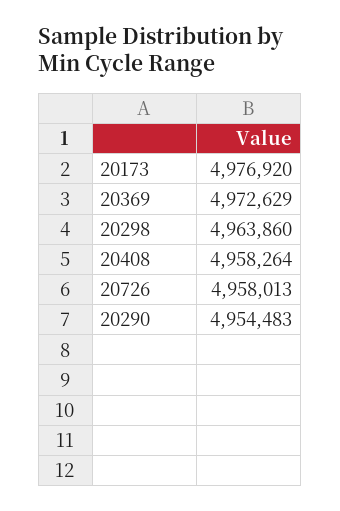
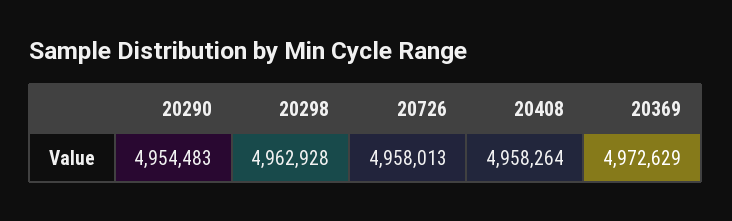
  {
-   "20173": 4976920,
    "20369": 4972629,
-   "20298": 4963860,
+   "20298": 4962928,
    "20408": 4958264,
    "20726": 4958013,
    "20290": 4954483
  }

